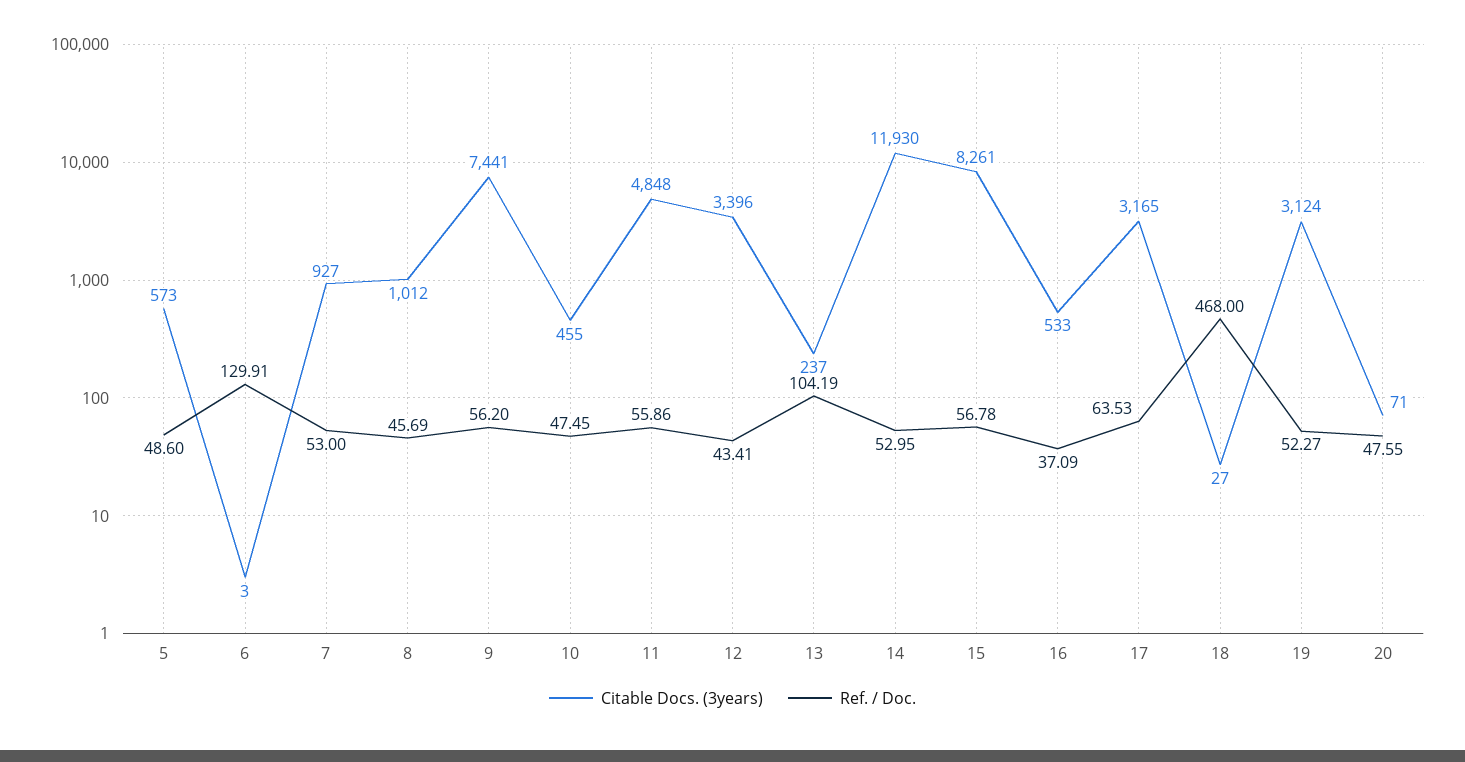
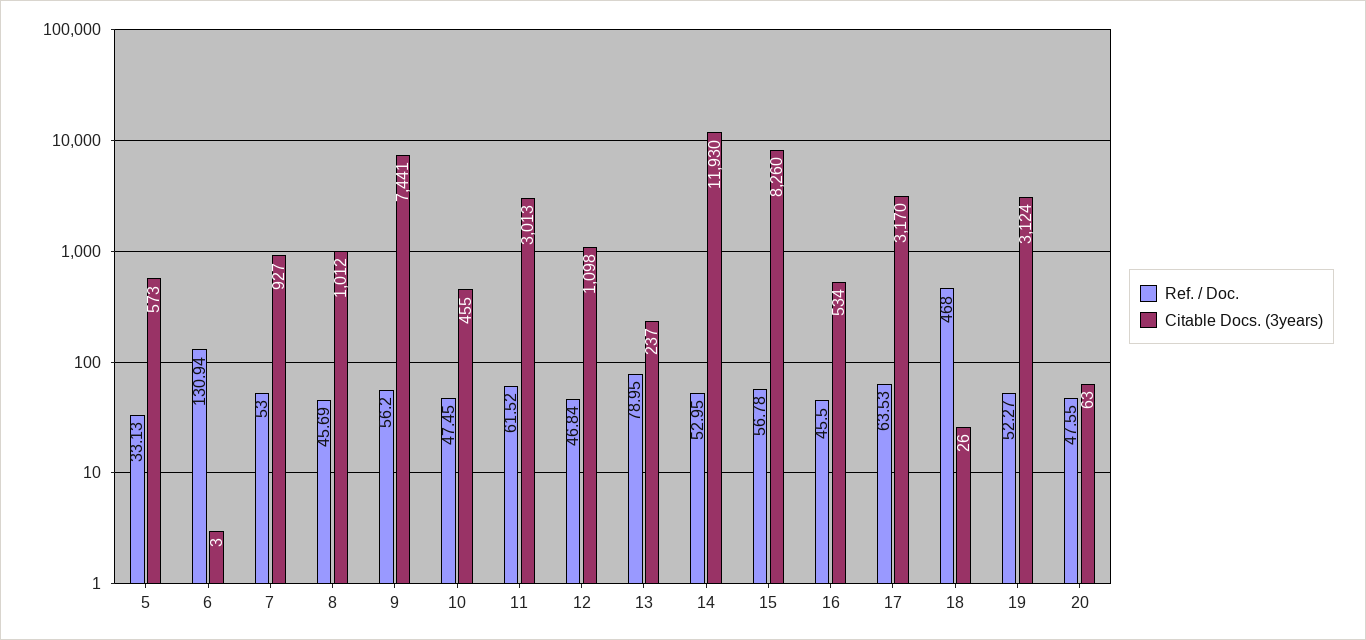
  {
    "Citable Docs. (3years)": {
      "5": 573,
      "6": 3,
      "7": 927,
      "8": 1012,
      "9": 7441,
      "10": 455,
-     "11": 4848,
+     "11": 3013,
-     "12": 3396,
+     "12": 1098,
      "13": 237,
      "14": 11930,
-     "15": 8261,
+     "15": 8260,
-     "16": 533,
+     "16": 534,
-     "17": 3165,
+     "17": 3170,
-     "18": 27,
+     "18": 26,
      "19": 3124,
-     "20": 71
+     "20": 63
    },
    "Ref. / Doc.": {
-     "5": 48.6,
+     "5": 33.13,
-     "6": 129.91,
+     "6": 130.94,
      "7": 53,
      "8": 45.69,
      "9": 56.2,
      "10": 47.45,
-     "11": 55.86,
+     "11": 61.52,
-     "12": 43.41,
+     "12": 46.84,
-     "13": 104.19,
+     "13": 78.95,
      "14": 52.95,
      "15": 56.78,
-     "16": 37.09,
+     "16": 45.5,
      "17": 63.53,
      "18": 468,
      "19": 52.27,
      "20": 47.55
    }
  }

